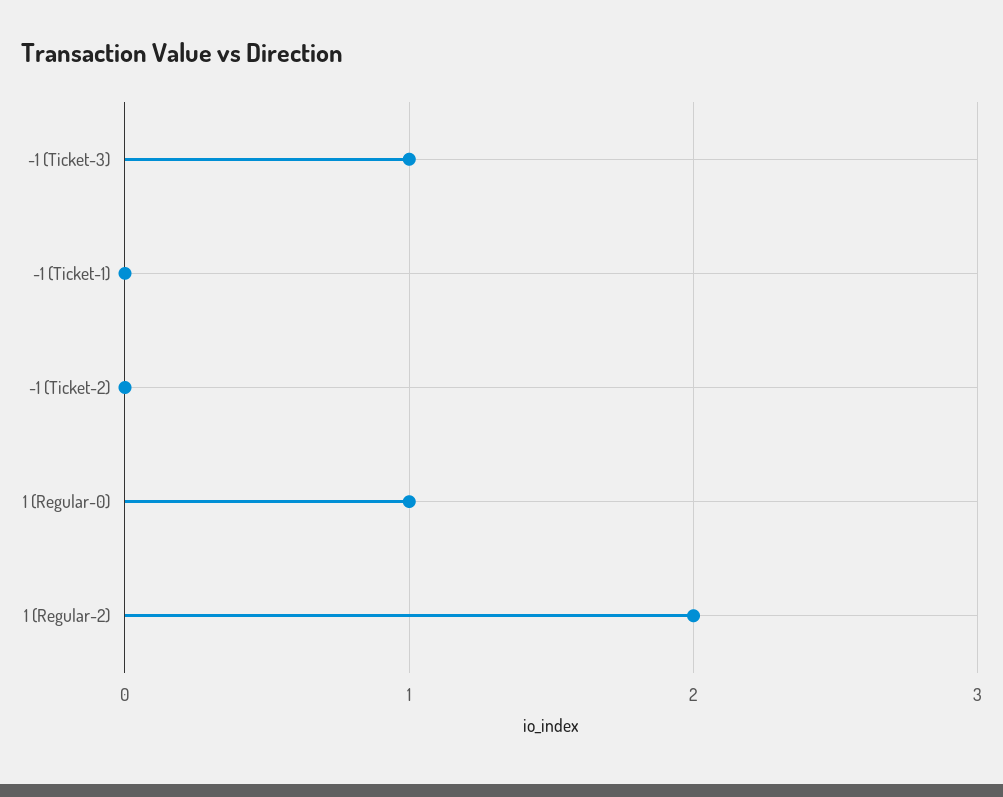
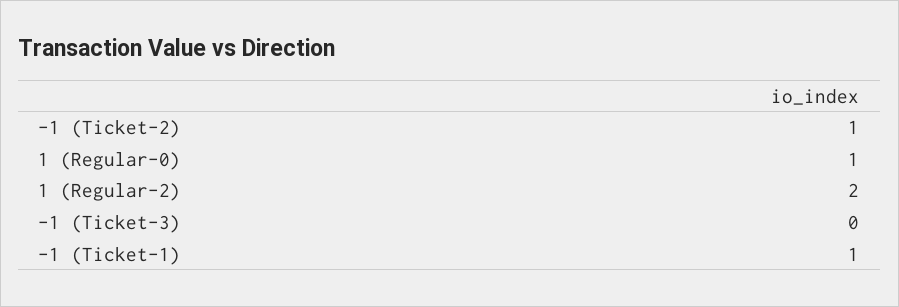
  {
-   "-1 (Ticket-3)": 1,
+   "-1 (Ticket-3)": 0,
-   "-1 (Ticket-1)": 0,
+   "-1 (Ticket-1)": 1,
-   "-1 (Ticket-2)": 0,
+   "-1 (Ticket-2)": 1,
    "1 (Regular-0)": 1,
    "1 (Regular-2)": 2
  }

